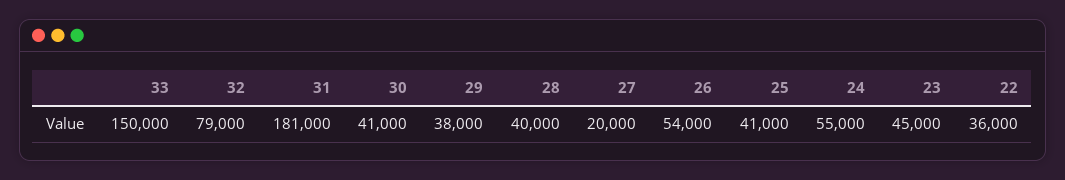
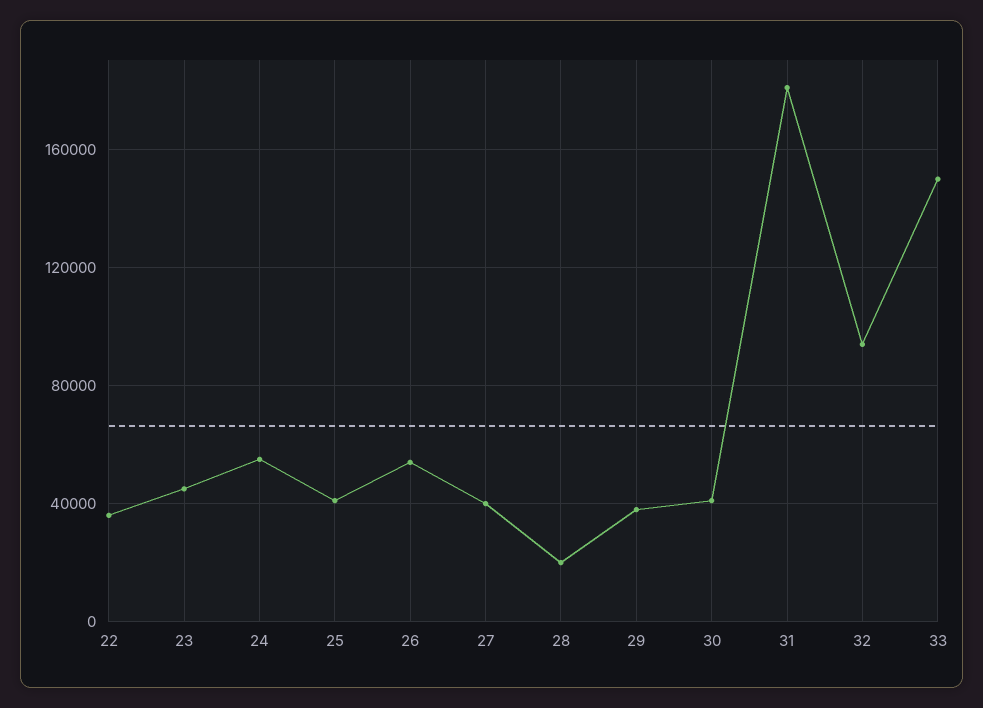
  {
    "33": 150000,
-   "32": 79000,
+   "32": 95000,
    "31": 181000,
    "30": 41000,
    "29": 38000,
-   "28": 40000,
+   "28": 20000,
-   "27": 20000,
+   "27": 40000,
    "26": 54000,
    "25": 41000,
    "24": 55000,
    "23": 45000,
    "22": 36000
  }

